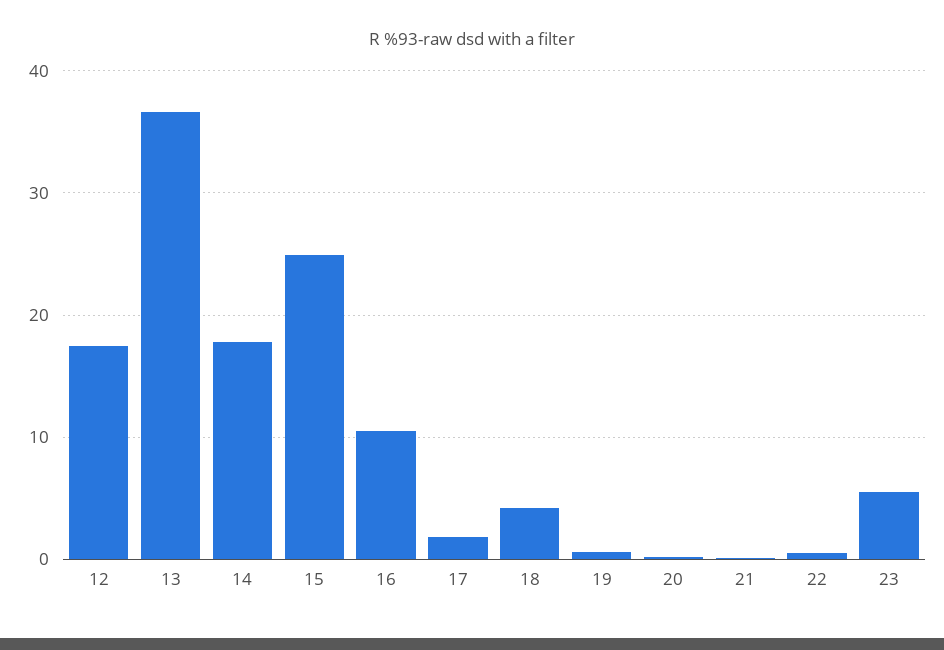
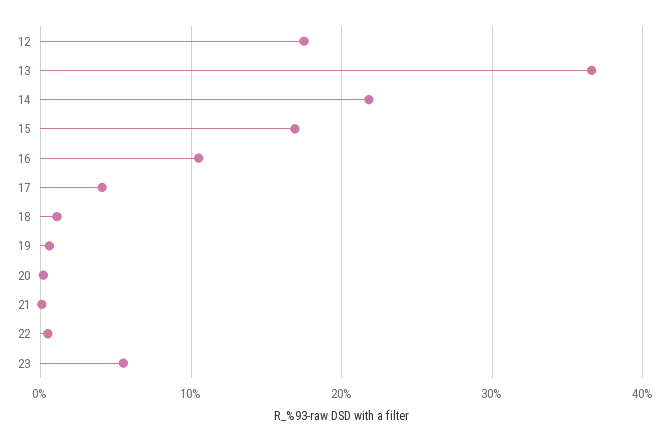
  {
    "12": 18,
    "13": 37,
-   "14": 18,
+   "14": 22,
-   "15": 25,
+   "15": 17,
    "16": 11,
-   "17": 2,
+   "17": 4,
-   "18": 4,
+   "18": 1,
    "19": 1,
    "20": 0,
    "21": 0,
    "22": 1,
    "23": 6
  }

